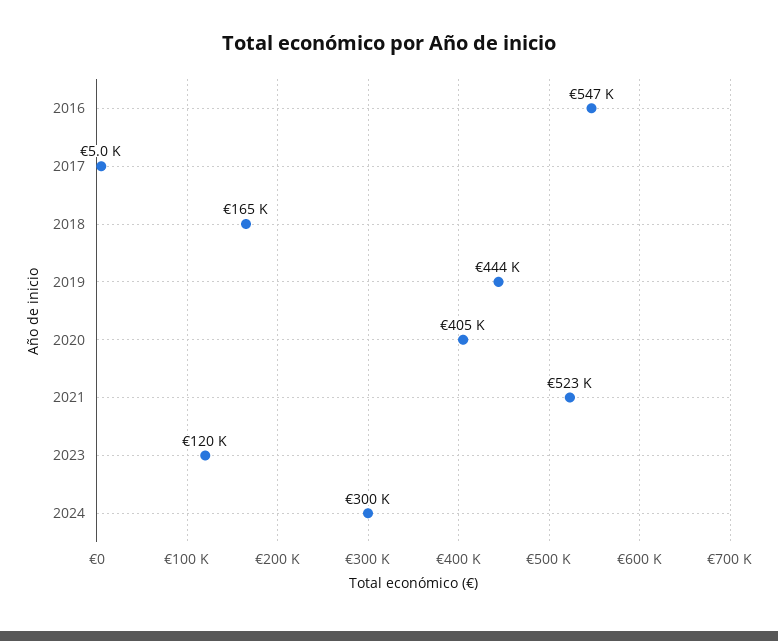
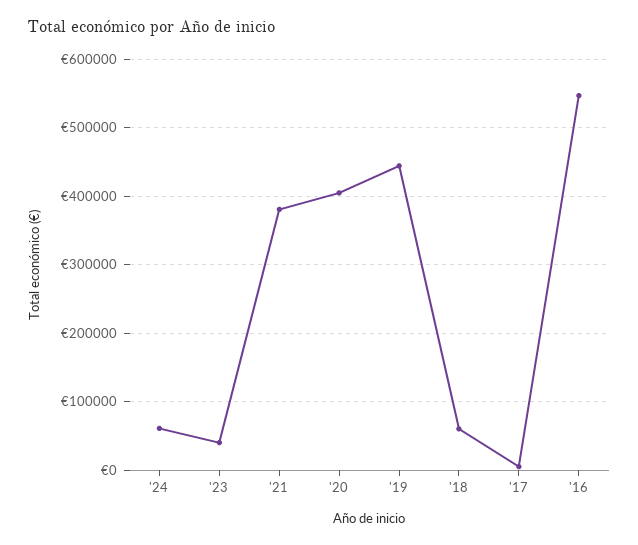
  {
    "2016": 547000,
    "2017": 5000,
-   "2018": 165000,
+   "2018": 60000,
    "2019": 444000,
    "2020": 405000,
-   "2021": 523000,
+   "2021": 380000,
-   "2023": 120000,
+   "2023": 40000,
-   "2024": 300000
+   "2024": 60000
  }

